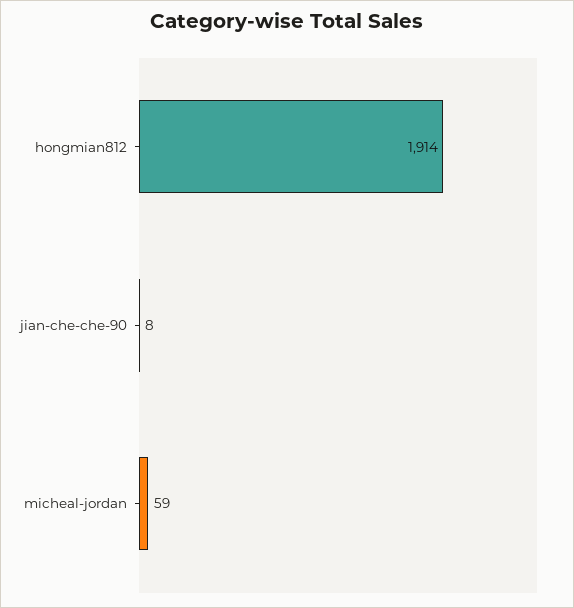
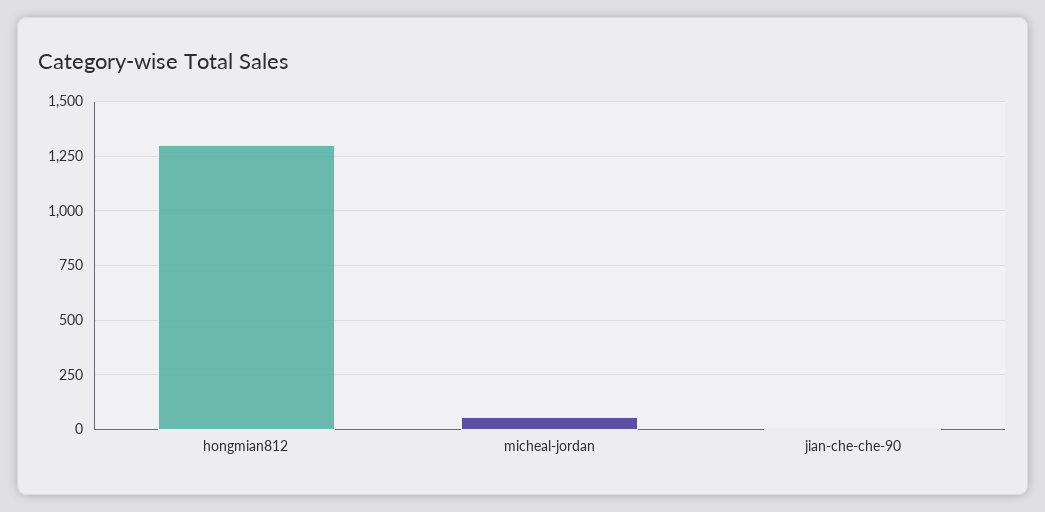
  {
-   "hongmian812": 1914,
+   "hongmian812": 1300,
    "jian-che-che-90": 8,
    "micheal-jordan": 59
  }

